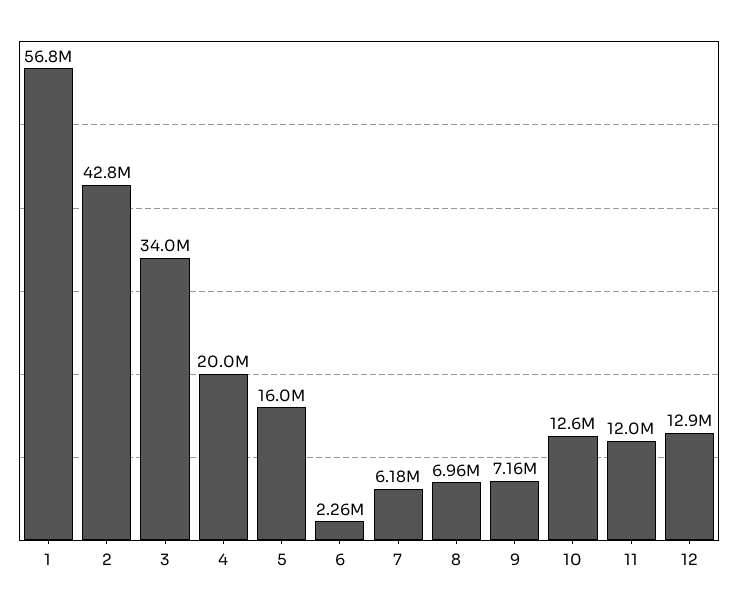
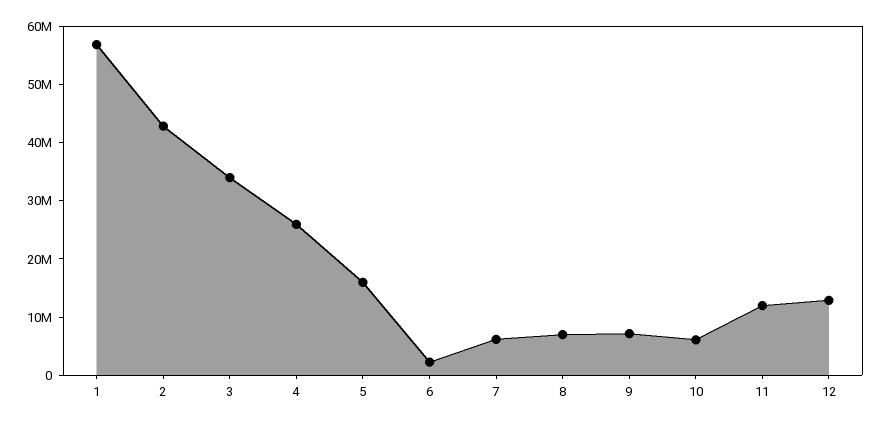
  {
    "1": 56800000,
    "2": 42800000,
    "3": 34000000,
-   "4": 20000000,
+   "4": 26000000,
    "5": 16000000,
    "6": 2260000,
    "7": 6180000,
    "8": 6960000,
    "9": 7160000,
-   "10": 12600000,
+   "10": 6000000,
    "11": 12000000,
    "12": 12900000
  }

